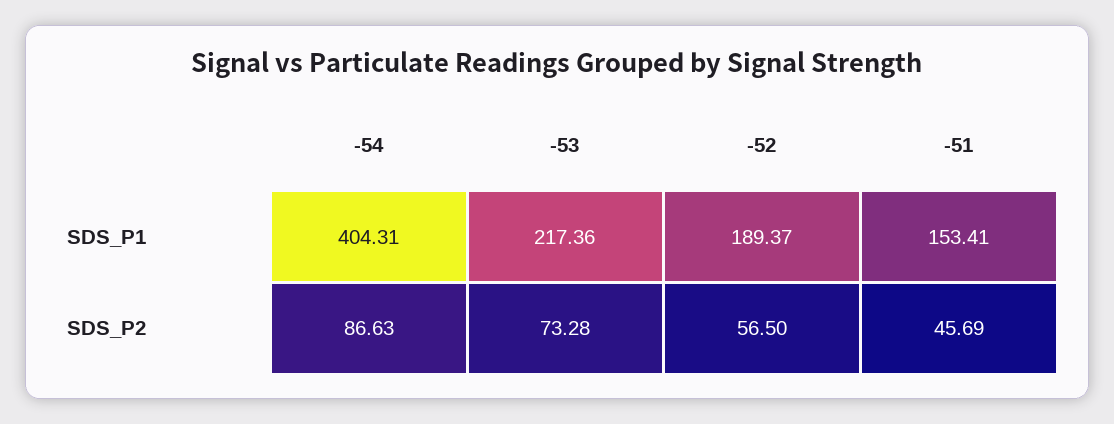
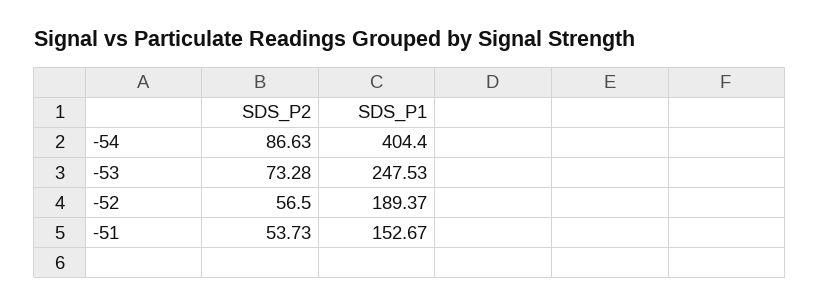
  {
    "-54": {
-     "SDS_P1": 404.31,
+     "SDS_P1": 404.4,
      "SDS_P2": 86.63
    },
    "-53": {
-     "SDS_P1": 217.36,
+     "SDS_P1": 247.53,
      "SDS_P2": 73.28
    },
    "-52": {
      "SDS_P1": 189.37,
      "SDS_P2": 56.5
    },
    "-51": {
-     "SDS_P1": 153.41,
+     "SDS_P1": 152.67,
-     "SDS_P2": 45.69
+     "SDS_P2": 53.73
    }
  }

